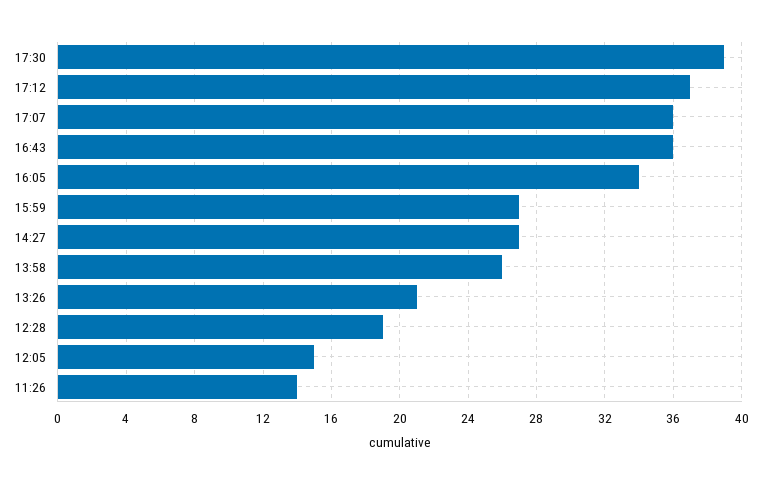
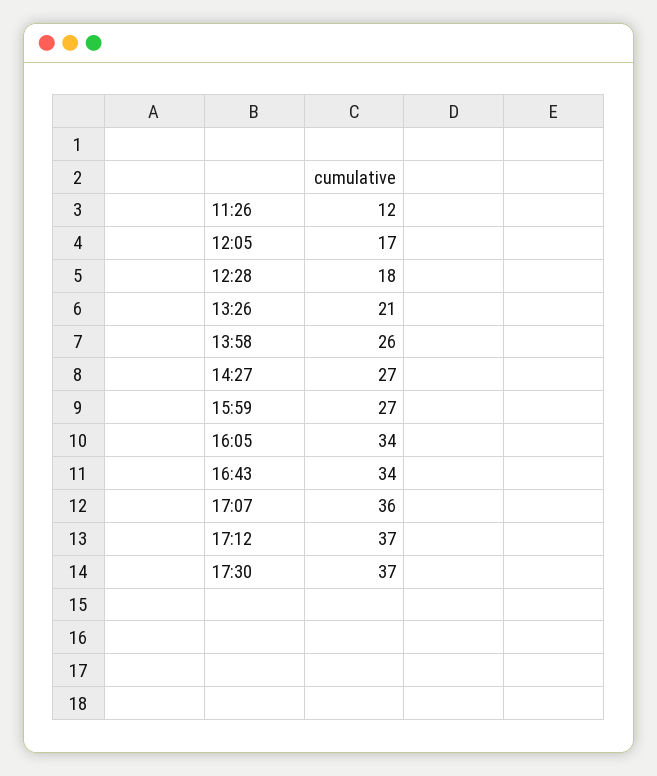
  {
-   "17:30": 39,
+   "17:30": 37,
    "17:12": 37,
    "17:07": 36,
-   "16:43": 36,
+   "16:43": 34,
    "16:05": 34,
    "15:59": 27,
    "14:27": 27,
    "13:58": 26,
    "13:26": 21,
-   "12:28": 19,
+   "12:28": 18,
-   "12:05": 15,
+   "12:05": 17,
-   "11:26": 14
+   "11:26": 12
  }

